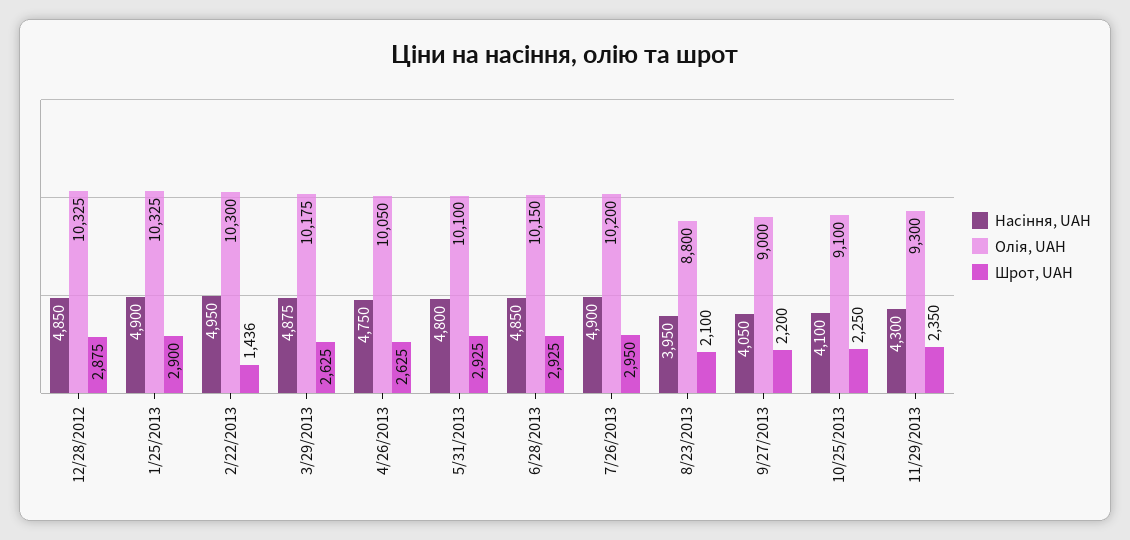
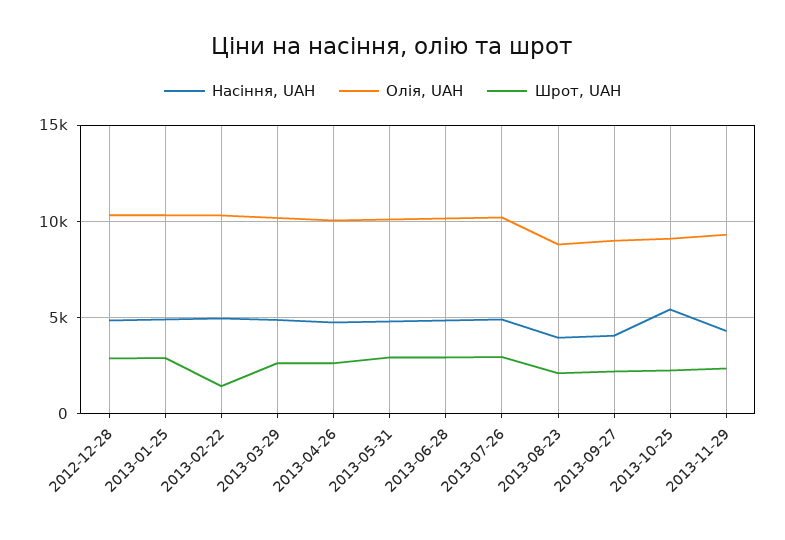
  {
    "Насіння, UAH": {
      "12/28/2012": 4850,
      "1/25/2013": 4900,
      "2/22/2013": 4950,
      "3/29/2013": 4875,
      "4/26/2013": 4750,
      "5/31/2013": 4800,
      "6/28/2013": 4850,
      "7/26/2013": 4900,
      "8/23/2013": 3950,
      "9/27/2013": 4050,
-     "10/25/2013": 4100,
+     "10/25/2013": 5500,
      "11/29/2013": 4300
    },
    "Олія, UAH": {
      "12/28/2012": 10325,
      "1/25/2013": 10325,
      "2/22/2013": 10300,
      "3/29/2013": 10175,
      "4/26/2013": 10050,
      "5/31/2013": 10100,
      "6/28/2013": 10150,
      "7/26/2013": 10200,
      "8/23/2013": 8800,
      "9/27/2013": 9000,
      "10/25/2013": 9100,
      "11/29/2013": 9300
    },
    "Шрот, UAH": {
      "12/28/2012": 2875,
      "1/25/2013": 2900,
      "2/22/2013": 1436,
      "3/29/2013": 2625,
      "4/26/2013": 2625,
      "5/31/2013": 2925,
      "6/28/2013": 2925,
      "7/26/2013": 2950,
      "8/23/2013": 2100,
      "9/27/2013": 2200,
      "10/25/2013": 2250,
      "11/29/2013": 2350
    }
  }

